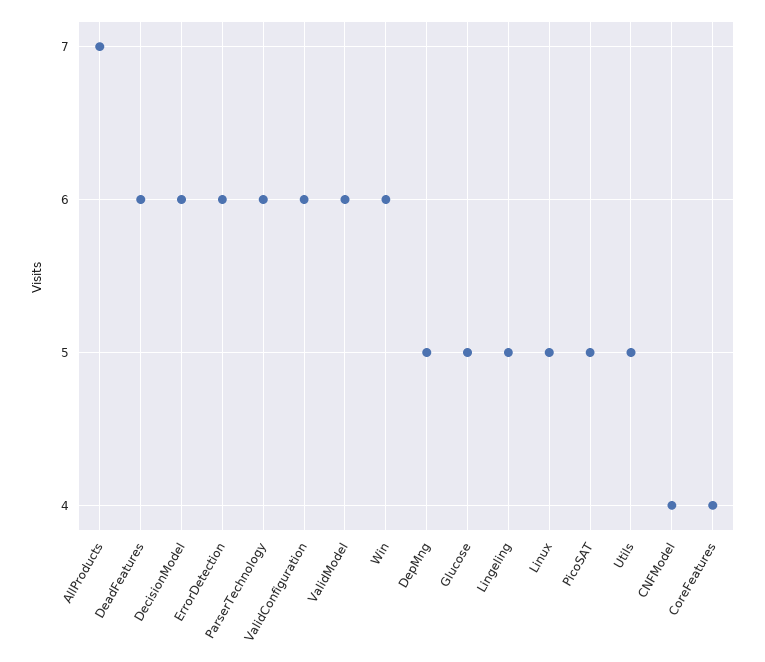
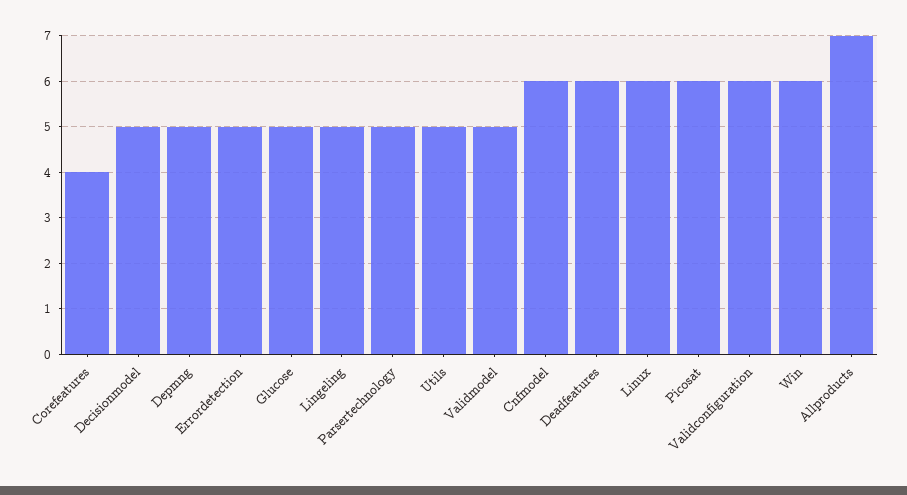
  {
    "AllProducts": 7,
    "DeadFeatures": 6,
-   "DecisionModel": 6,
+   "DecisionModel": 5,
-   "ErrorDetection": 6,
+   "ErrorDetection": 5,
-   "ParserTechnology": 6,
+   "ParserTechnology": 5,
    "ValidConfiguration": 6,
-   "ValidModel": 6,
+   "ValidModel": 5,
    "Win": 6,
    "DepMng": 5,
    "Glucose": 5,
    "Lingeling": 5,
-   "Linux": 5,
+   "Linux": 6,
-   "PicoSAT": 5,
+   "PicoSAT": 6,
    "Utils": 5,
-   "CNFModel": 4,
+   "CNFModel": 6,
    "CoreFeatures": 4
  }

